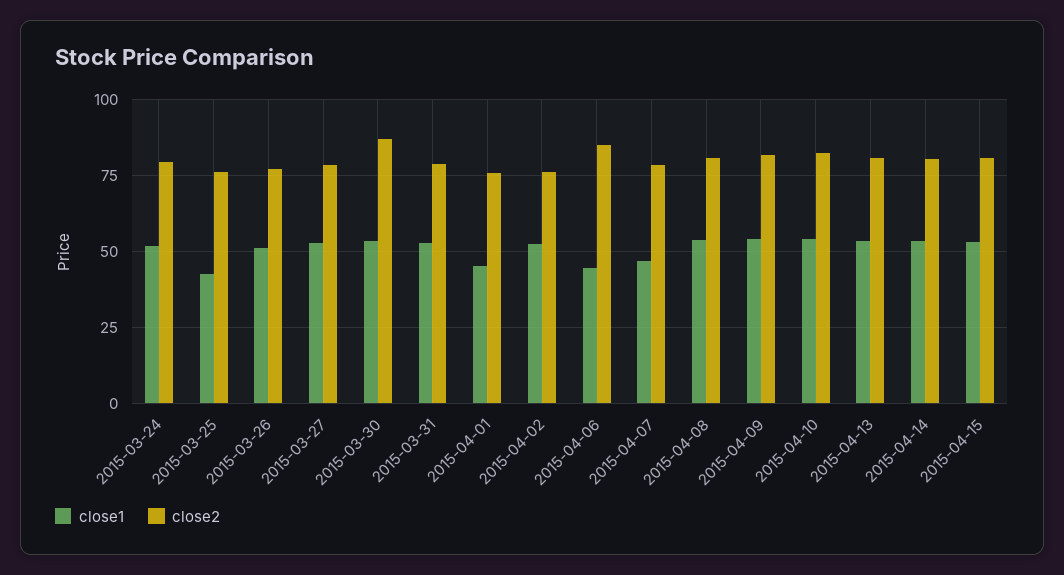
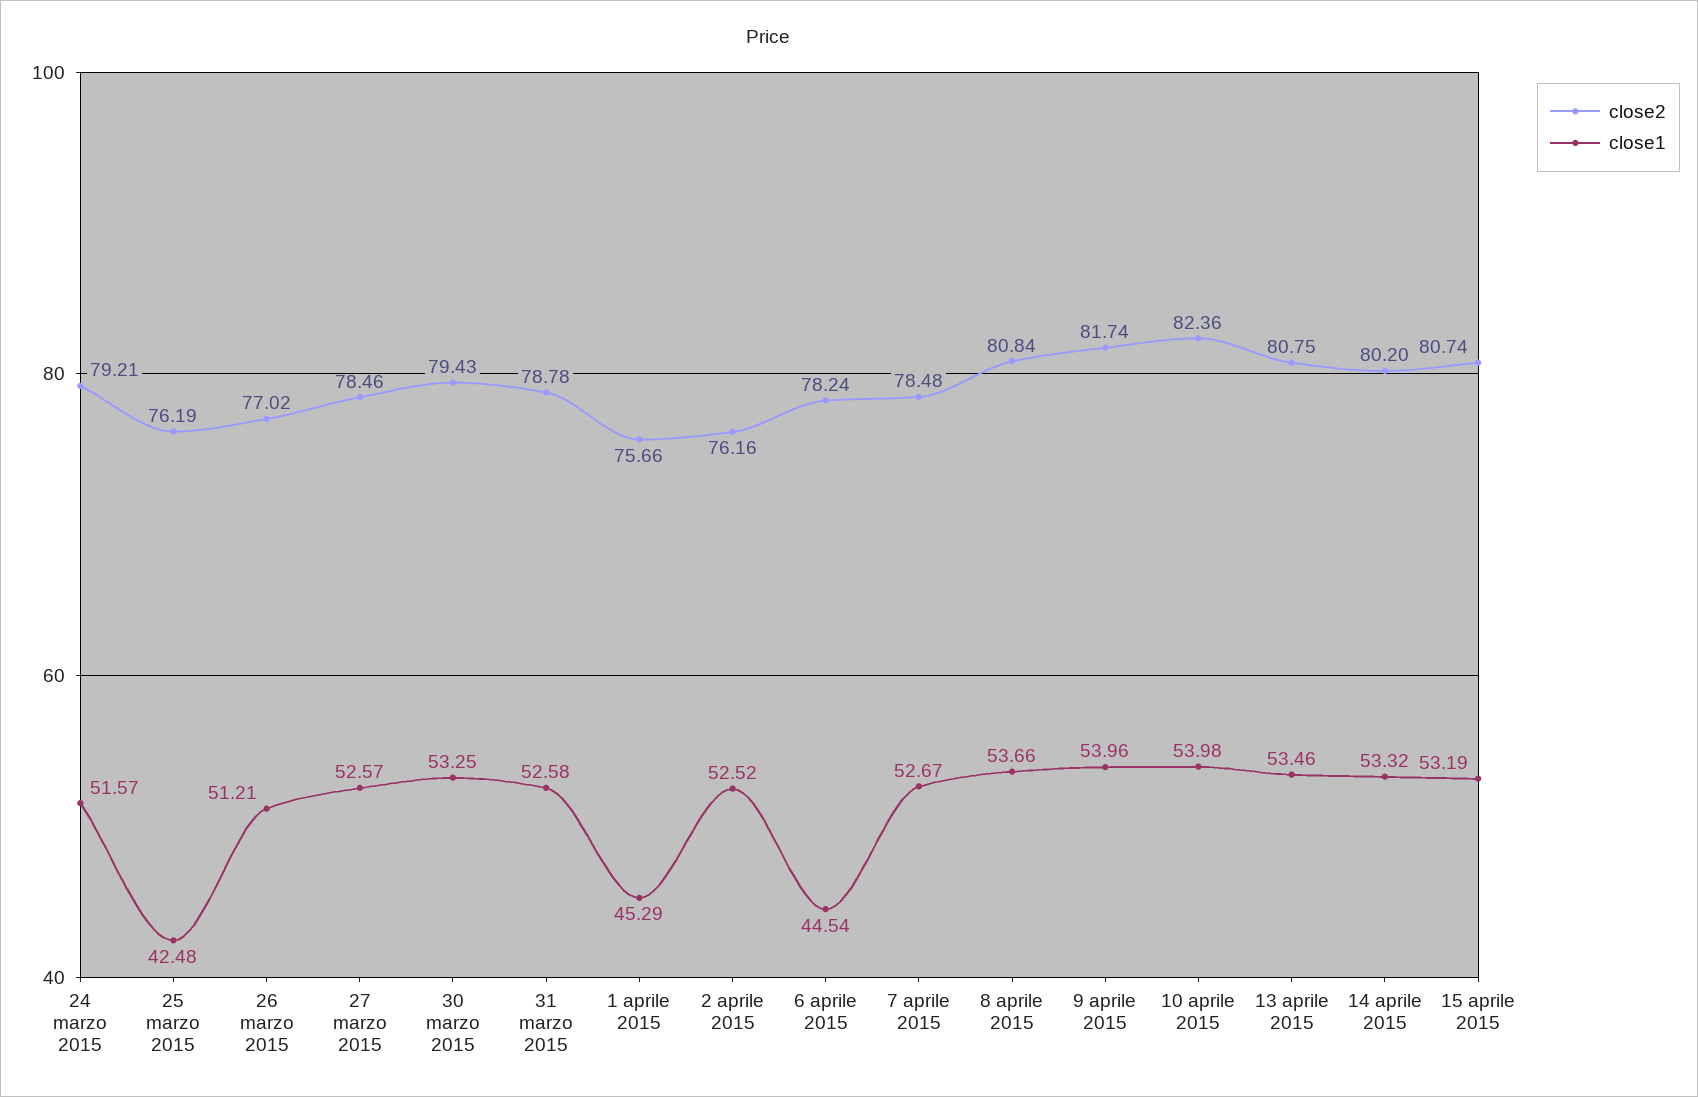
  {
    "close1": {
      "2015-03-24": 51.57,
      "2015-03-25": 42.48,
      "2015-03-26": 51.21,
      "2015-03-27": 52.57,
      "2015-03-30": 53.25,
      "2015-03-31": 52.58,
      "2015-04-01": 45.29,
      "2015-04-02": 52.52,
      "2015-04-06": 44.54,
-     "2015-04-07": 47.5,
+     "2015-04-07": 52.67,
      "2015-04-08": 53.66,
      "2015-04-09": 53.96,
      "2015-04-10": 53.98,
      "2015-04-13": 53.46,
      "2015-04-14": 53.32,
      "2015-04-15": 53.19
    },
    "close2": {
      "2015-03-24": 79.21,
      "2015-03-25": 76.19,
      "2015-03-26": 77.02,
      "2015-03-27": 78.46,
-     "2015-03-30": 87.5,
+     "2015-03-30": 79.43,
      "2015-03-31": 78.78,
      "2015-04-01": 75.66,
      "2015-04-02": 76.16,
-     "2015-04-06": 85,
+     "2015-04-06": 78.24,
      "2015-04-07": 78.48,
      "2015-04-08": 80.84,
      "2015-04-09": 81.74,
      "2015-04-10": 82.36,
      "2015-04-13": 80.75,
      "2015-04-14": 80.2,
      "2015-04-15": 80.74
    }
  }

